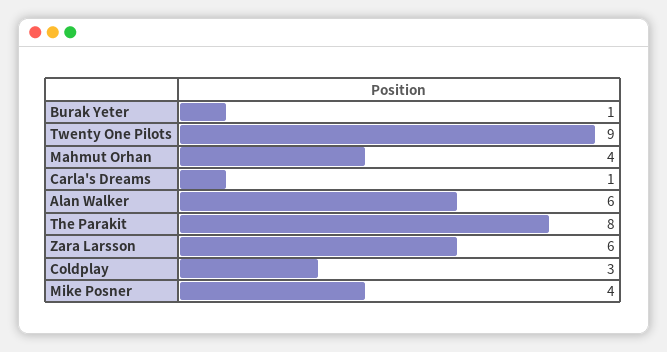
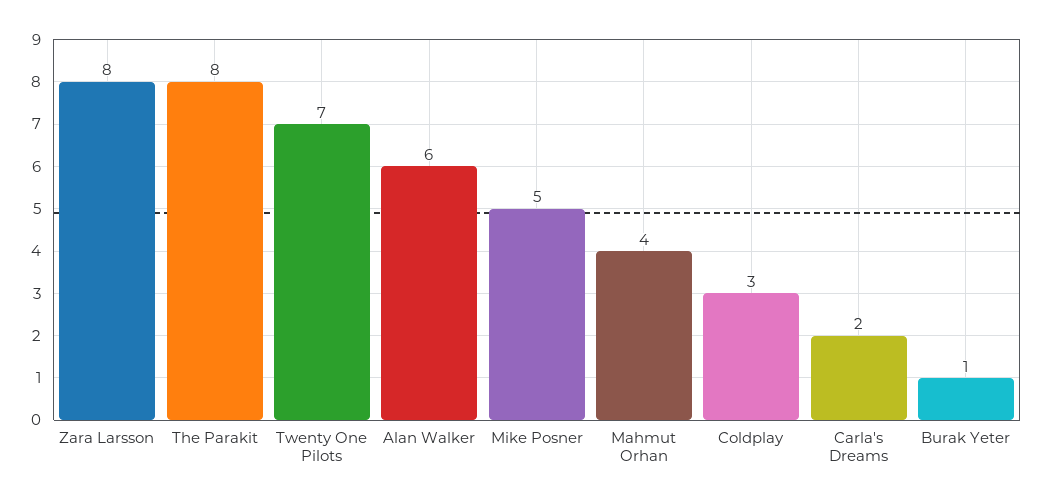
  {
    "Burak Yeter": 1,
-   "Twenty One Pilots": 9,
+   "Twenty One Pilots": 7,
    "Mahmut Orhan": 4,
-   "Carla's Dreams": 1,
+   "Carla's Dreams": 2,
    "Alan Walker": 6,
    "The Parakit": 8,
-   "Zara Larsson": 6,
+   "Zara Larsson": 8,
    "Coldplay": 3,
-   "Mike Posner": 4
+   "Mike Posner": 5
  }

